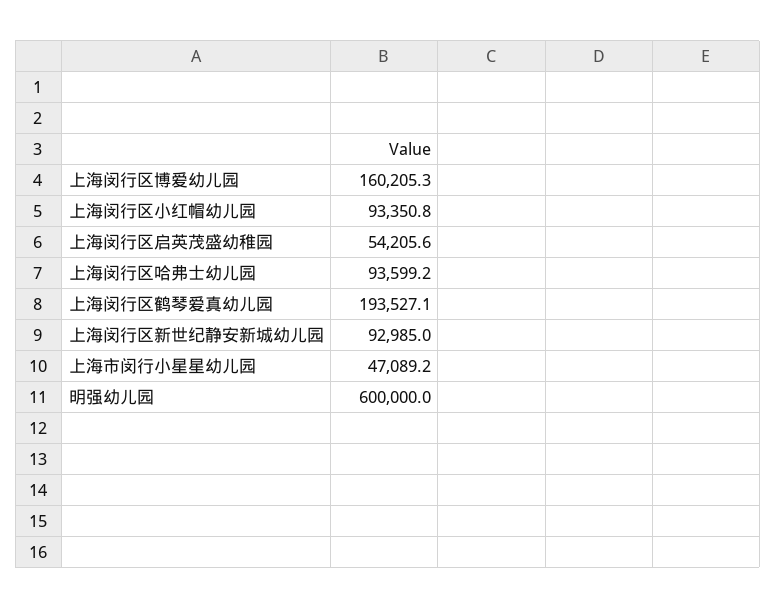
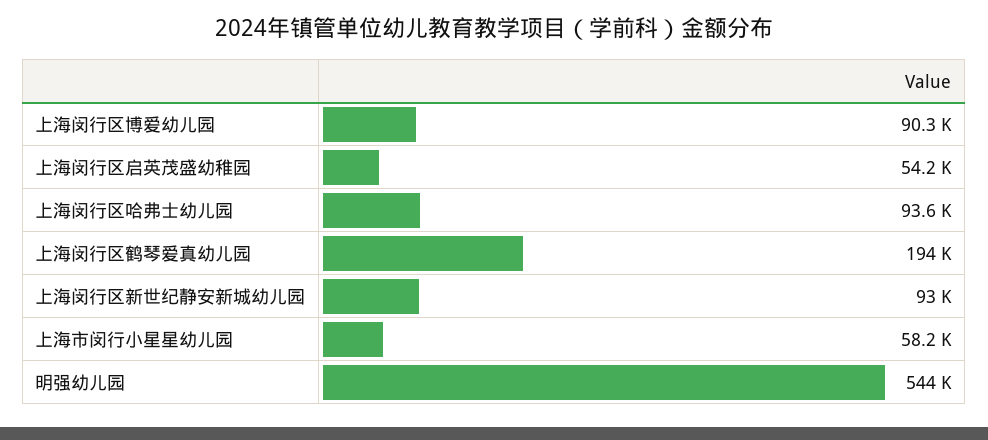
  {
-   "上海闵行区博爱幼儿园": 160205.3,
+   "上海闵行区博爱幼儿园": 90300,
-   "上海闵行区小红帽幼儿园": 93350.8,
    "上海闵行区启英茂盛幼稚园": 54205.6,
    "上海闵行区哈弗士幼儿园": 93599.2,
    "上海闵行区鹤琴爱真幼儿园": 193527.1,
    "上海闵行区新世纪静安新城幼儿园": 92985,
-   "上海市闵行小星星幼儿园": 47089.2,
+   "上海市闵行小星星幼儿园": 58200,
-   "明强幼儿园": 600000
+   "明强幼儿园": 544000
  }

